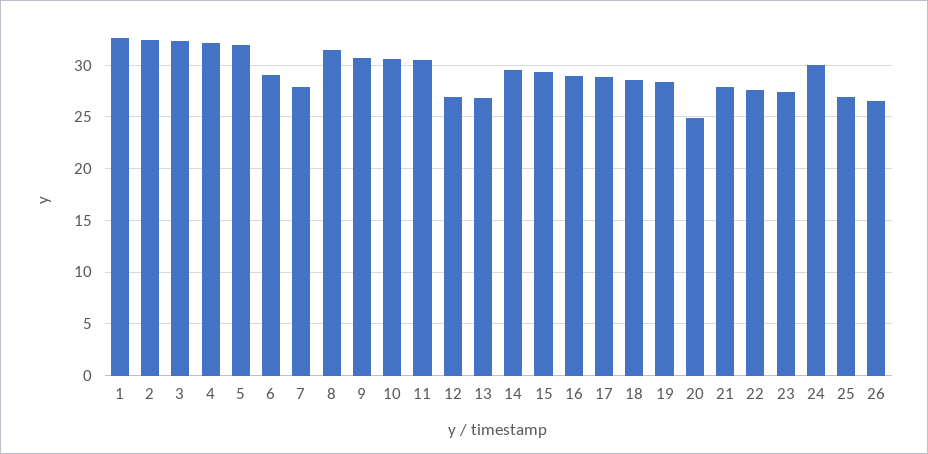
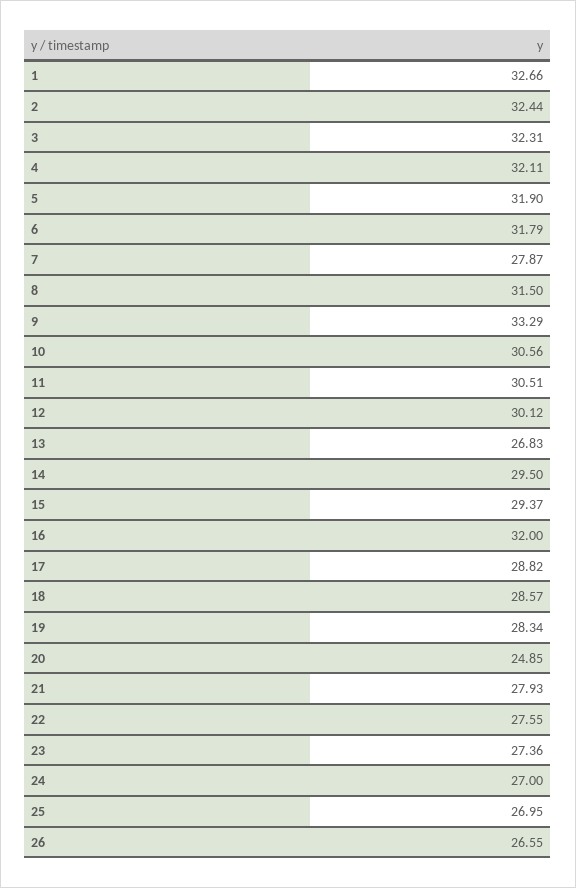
  {
    "1": 32.66,
    "2": 32.44,
    "3": 32.31,
    "4": 32.11,
    "5": 31.9,
-   "6": 29,
+   "6": 31.79,
    "7": 27.87,
    "8": 31.5,
-   "9": 31,
+   "9": 33.29,
    "10": 30.56,
    "11": 30.51,
-   "12": 27,
+   "12": 30.12,
    "13": 26.83,
    "14": 29.5,
    "15": 29.37,
-   "16": 29,
+   "16": 32,
    "17": 28.82,
    "18": 28.57,
    "19": 28.34,
    "20": 24.85,
    "21": 27.93,
    "22": 27.55,
    "23": 27.36,
-   "24": 30,
+   "24": 27,
    "25": 26.95,
    "26": 26.55
  }

